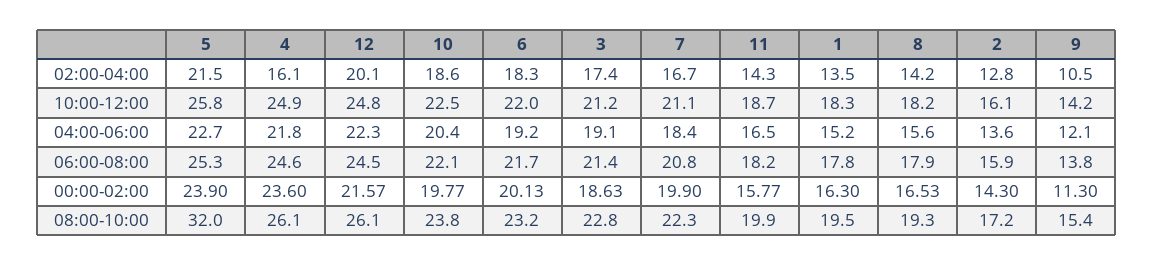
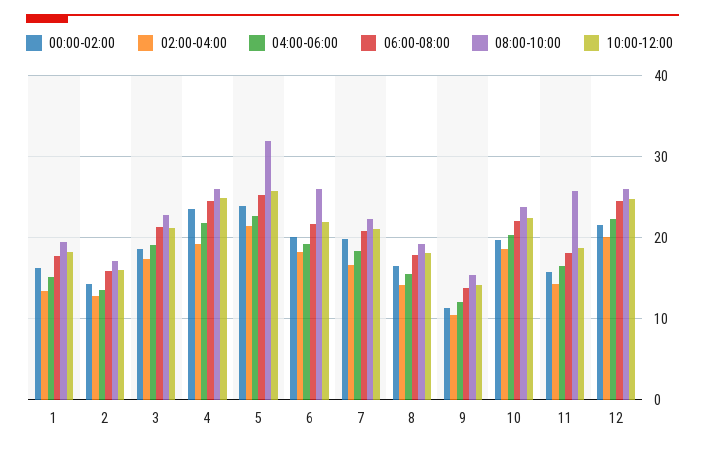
  {
    "02:00-04:00": {
      "5": 21.5,
-     "4": 16.1,
+     "4": 19,
      "12": 20.1,
      "10": 18.6,
      "6": 18.3,
      "3": 17.4,
      "7": 16.7,
      "11": 14.3,
      "1": 13.5,
      "8": 14.2,
      "2": 12.8,
      "9": 10.5
    },
    "10:00-12:00": {
      "5": 25.8,
      "4": 24.9,
      "12": 24.8,
      "10": 22.5,
      "6": 22,
      "3": 21.2,
      "7": 21.1,
      "11": 18.7,
      "1": 18.3,
      "8": 18.2,
      "2": 16.1,
      "9": 14.2
    },
    "04:00-06:00": {
      "5": 22.7,
      "4": 21.8,
      "12": 22.3,
      "10": 20.4,
      "6": 19.2,
      "3": 19.1,
      "7": 18.4,
      "11": 16.5,
      "1": 15.2,
      "8": 15.6,
      "2": 13.6,
      "9": 12.1
    },
    "06:00-08:00": {
      "5": 25.3,
      "4": 24.6,
      "12": 24.5,
      "10": 22.1,
      "6": 21.7,
      "3": 21.4,
      "7": 20.8,
      "11": 18.2,
      "1": 17.8,
      "8": 17.9,
      "2": 15.9,
      "9": 13.8
    },
    "00:00-02:00": {
      "5": 23.9,
      "4": 23.6,
      "12": 21.57,
      "10": 19.77,
      "6": 20.13,
      "3": 18.63,
      "7": 19.9,
      "11": 15.77,
      "1": 16.3,
      "8": 16.53,
      "2": 14.3,
      "9": 11.3
    },
    "08:00-10:00": {
      "5": 32,
      "4": 26.1,
      "12": 26.1,
      "10": 23.8,
-     "6": 23.2,
+     "6": 26,
      "3": 22.8,
      "7": 22.3,
-     "11": 19.9,
+     "11": 26,
      "1": 19.5,
      "8": 19.3,
      "2": 17.2,
      "9": 15.4
    }
  }

